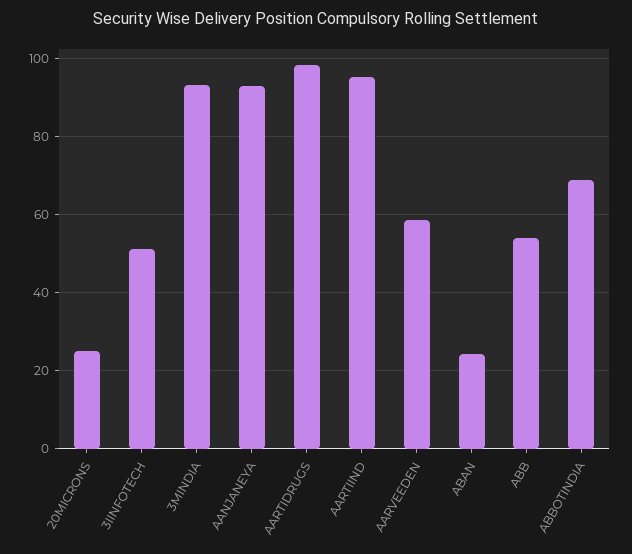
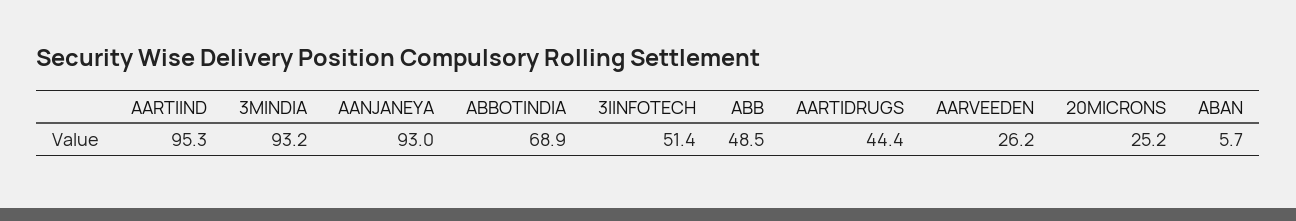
  {
    "20MICRONS": 25.2,
    "3IINFOTECH": 51.4,
    "3MINDIA": 93.2,
    "AANJANEYA": 93,
-   "AARTIDRUGS": 98,
+   "AARTIDRUGS": 44.4,
    "AARTIIND": 95.3,
-   "AARVEEDEN": 58,
+   "AARVEEDEN": 26.2,
-   "ABAN": 24,
+   "ABAN": 5.7,
-   "ABB": 54,
+   "ABB": 48.5,
    "ABBOTINDIA": 68.9
  }

